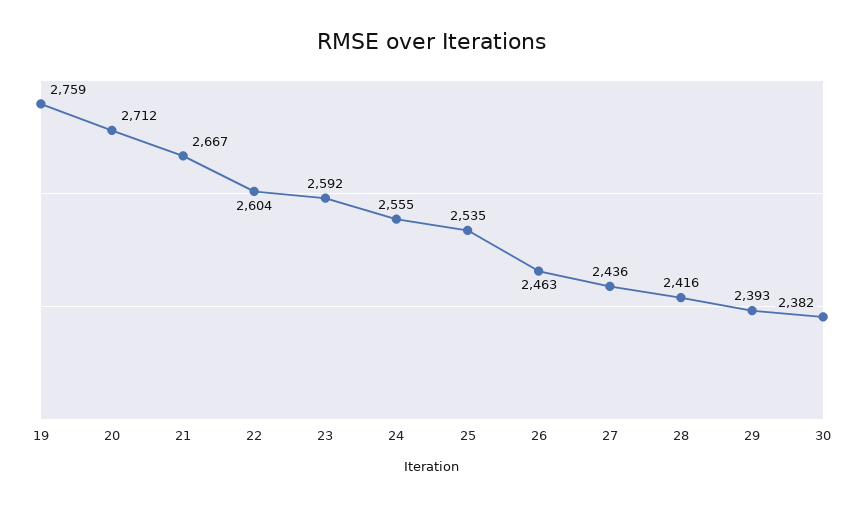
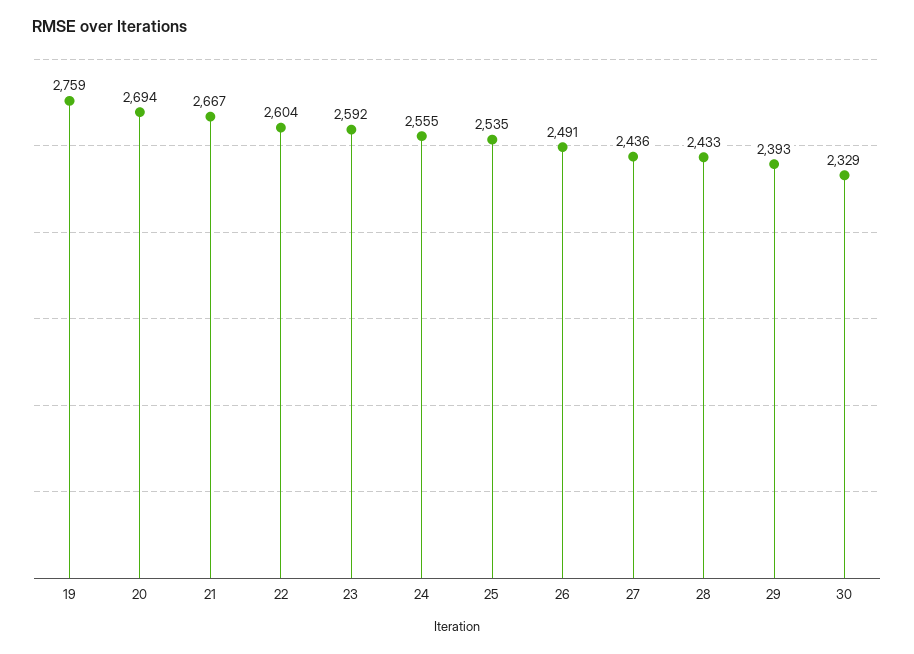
  {
    "19": 2759,
-   "20": 2712,
+   "20": 2694,
    "21": 2667,
    "22": 2604,
    "23": 2592,
    "24": 2555,
    "25": 2535,
-   "26": 2463,
+   "26": 2491,
    "27": 2436,
-   "28": 2416,
+   "28": 2433,
    "29": 2393,
-   "30": 2382
+   "30": 2329
  }

